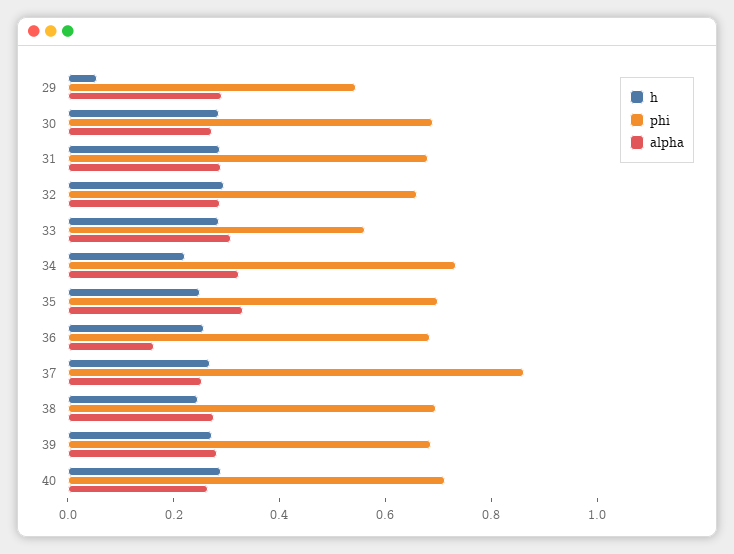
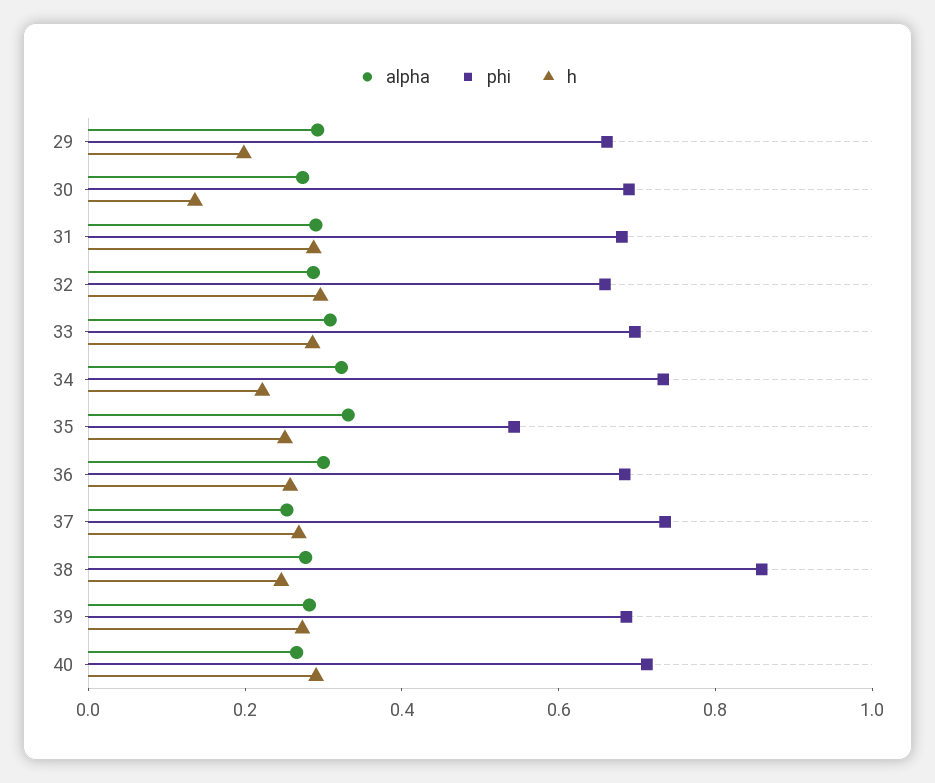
  {
    "h": {
-     "29": 0.05,
+     "29": 0.2,
-     "30": 0.3,
+     "30": 0.15,
      "31": 0.3,
      "32": 0.3,
      "33": 0.3,
      "34": 0.2,
      "35": 0.25,
      "36": 0.25,
      "37": 0.25,
      "38": 0.25,
      "39": 0.25,
      "40": 0.3
    },
    "phi": {
-     "29": 0.55,
+     "29": 0.65,
      "30": 0.7,
      "31": 0.7,
      "32": 0.65,
-     "33": 0.55,
+     "33": 0.7,
      "34": 0.75,
-     "35": 0.7,
+     "35": 0.55,
      "36": 0.7,
-     "37": 0.85,
+     "37": 0.75,
-     "38": 0.7,
+     "38": 0.85,
      "39": 0.7,
      "40": 0.7
    },
    "alpha": {
      "29": 0.3,
      "30": 0.25,
      "31": 0.3,
      "32": 0.3,
      "33": 0.3,
      "34": 0.3,
      "35": 0.35,
-     "36": 0.15,
+     "36": 0.3,
      "37": 0.25,
      "38": 0.3,
      "39": 0.3,
      "40": 0.25
    }
  }

